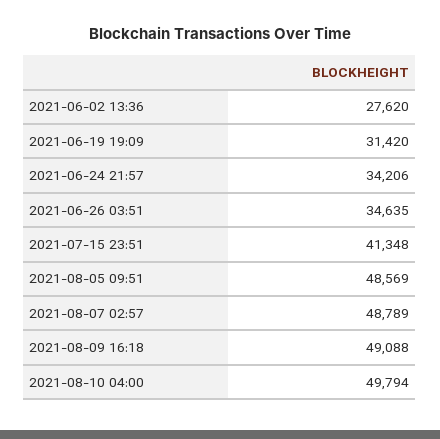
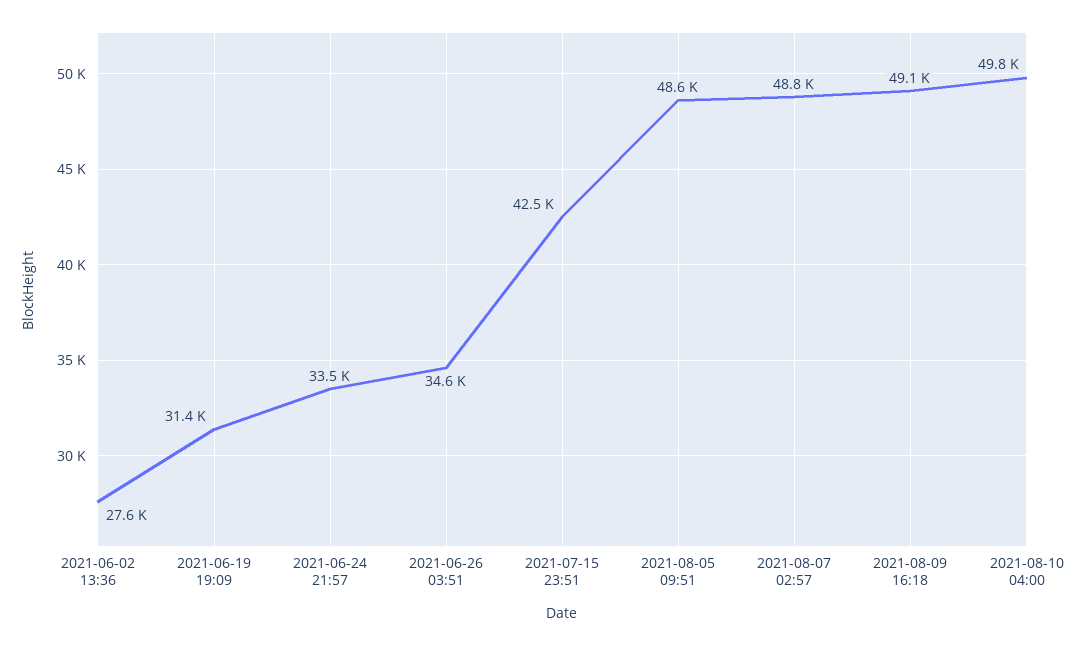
  {
    "2021-06-02 13:36": 27620,
    "2021-06-19 19:09": 31420,
-   "2021-06-24 21:57": 34206,
+   "2021-06-24 21:57": 33500,
    "2021-06-26 03:51": 34635,
-   "2021-07-15 23:51": 41348,
+   "2021-07-15 23:51": 42500,
    "2021-08-05 09:51": 48569,
    "2021-08-07 02:57": 48789,
    "2021-08-09 16:18": 49088,
    "2021-08-10 04:00": 49794
  }

